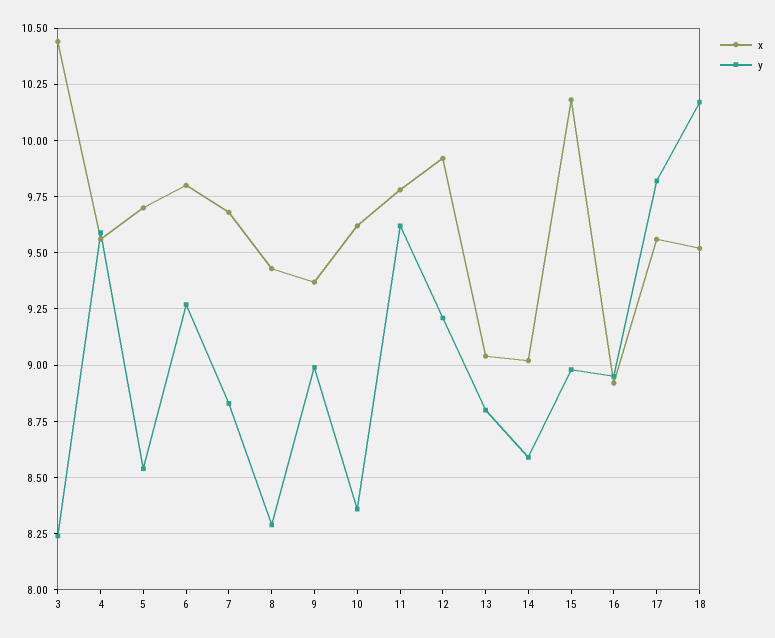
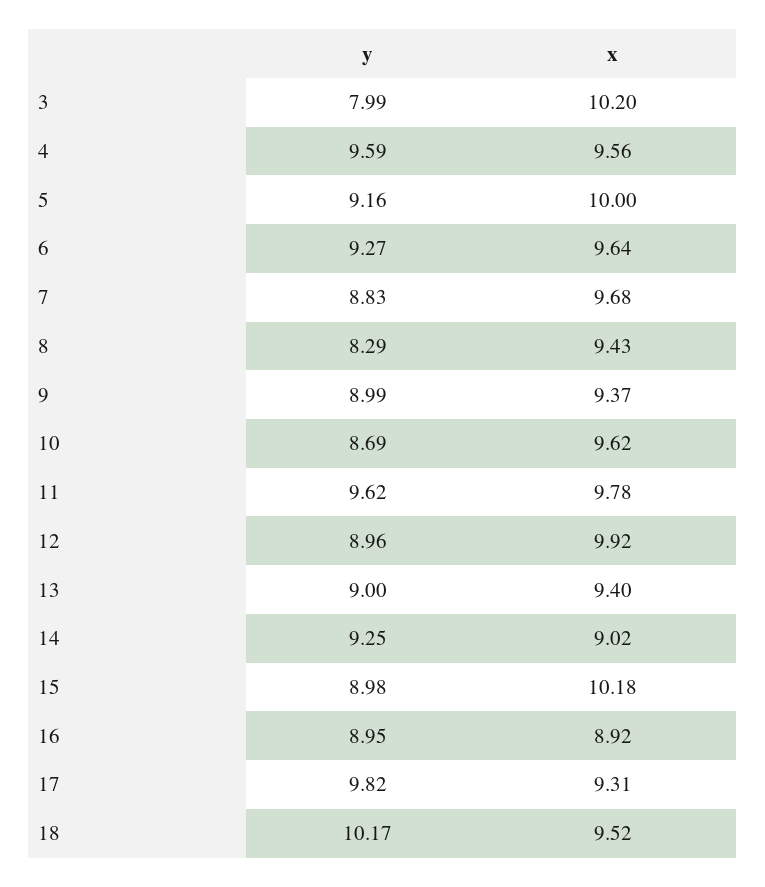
  {
    "x": {
-     "3": 10.45,
+     "3": 10.2,
      "4": 9.56,
-     "5": 9.7,
+     "5": 10,
-     "6": 9.8,
+     "6": 9.64,
      "7": 9.68,
      "8": 9.43,
      "9": 9.37,
      "10": 9.62,
      "11": 9.78,
      "12": 9.92,
-     "13": 9.05,
+     "13": 9.4,
      "14": 9.02,
      "15": 10.18,
      "16": 8.92,
-     "17": 9.55,
+     "17": 9.31,
      "18": 9.52
    },
    "y": {
-     "3": 8.25,
+     "3": 7.99,
      "4": 9.59,
-     "5": 8.55,
+     "5": 9.16,
      "6": 9.27,
      "7": 8.83,
      "8": 8.29,
      "9": 8.99,
-     "10": 8.35,
+     "10": 8.69,
      "11": 9.62,
-     "12": 9.2,
+     "12": 8.96,
-     "13": 8.8,
+     "13": 9,
-     "14": 8.6,
+     "14": 9.25,
      "15": 8.98,
      "16": 8.95,
      "17": 9.82,
      "18": 10.17
    }
  }

